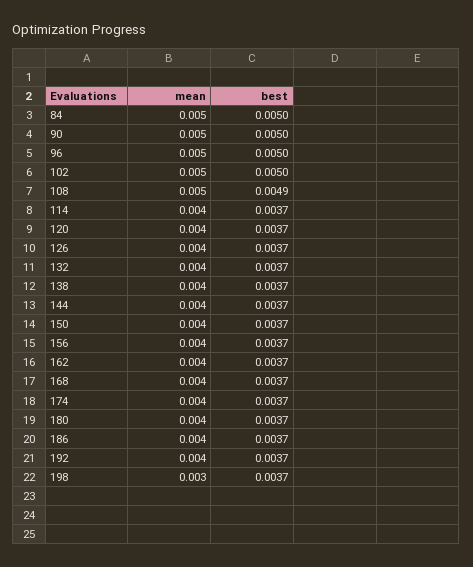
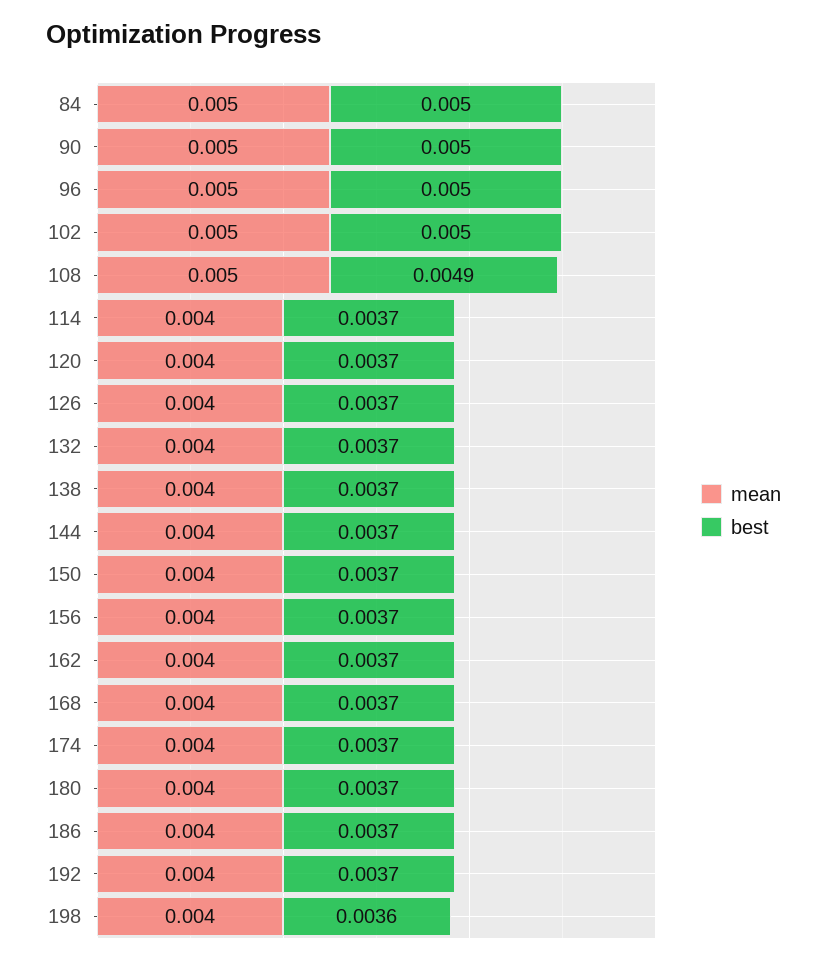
  {
    "mean": {
      "84": 0.005,
      "90": 0.005,
      "96": 0.005,
      "102": 0.005,
      "108": 0.005,
      "114": 0.004,
      "120": 0.004,
      "126": 0.004,
      "132": 0.004,
      "138": 0.004,
      "144": 0.004,
      "150": 0.004,
      "156": 0.004,
      "162": 0.004,
      "168": 0.004,
      "174": 0.004,
      "180": 0.004,
      "186": 0.004,
      "192": 0.004,
-     "198": 0.003
+     "198": 0.004
    },
    "best": {
      "84": 0.005,
      "90": 0.005,
      "96": 0.005,
      "102": 0.005,
      "108": 0.0049,
      "114": 0.0037,
      "120": 0.0037,
      "126": 0.0037,
      "132": 0.0037,
      "138": 0.0037,
      "144": 0.0037,
      "150": 0.0037,
      "156": 0.0037,
      "162": 0.0037,
      "168": 0.0037,
      "174": 0.0037,
      "180": 0.0037,
      "186": 0.0037,
      "192": 0.0037,
-     "198": 0.0037
+     "198": 0.0036
    }
  }

